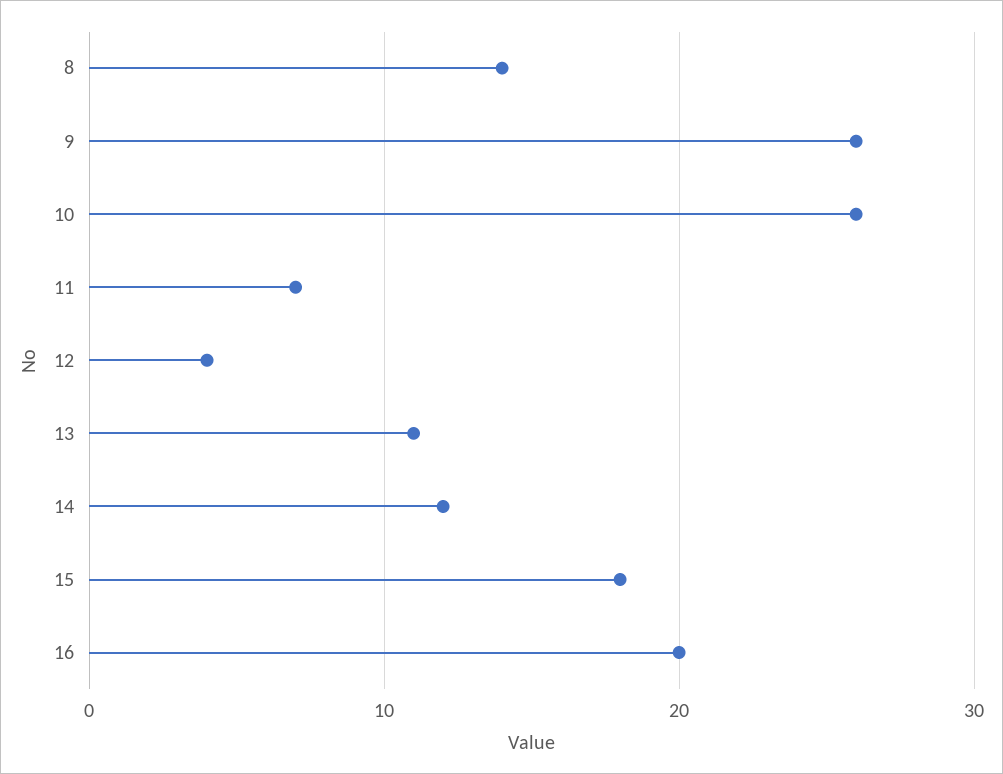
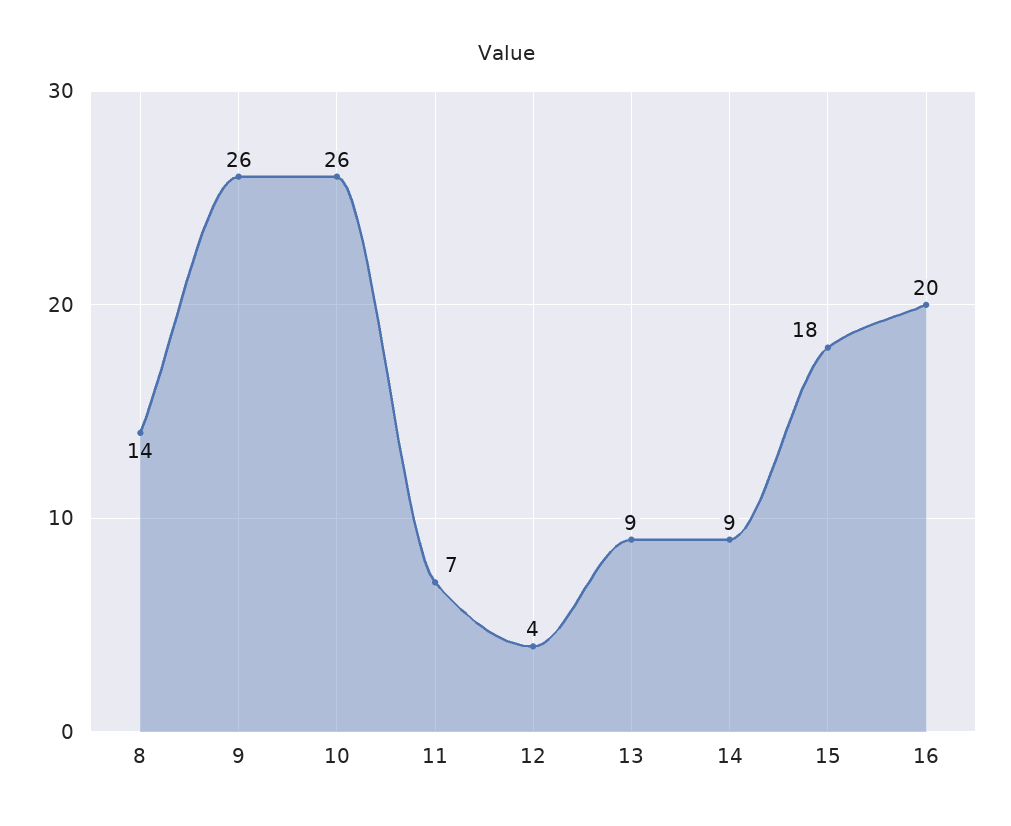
  {
    "8": 14,
    "9": 26,
    "10": 26,
    "11": 7,
    "12": 4,
-   "13": 11,
+   "13": 9,
-   "14": 12,
+   "14": 9,
    "15": 18,
    "16": 20
  }

